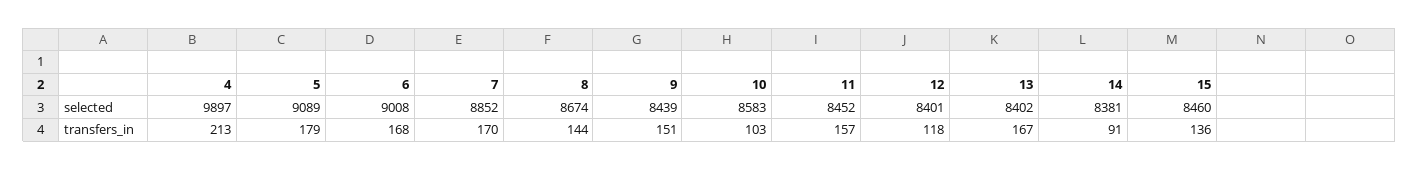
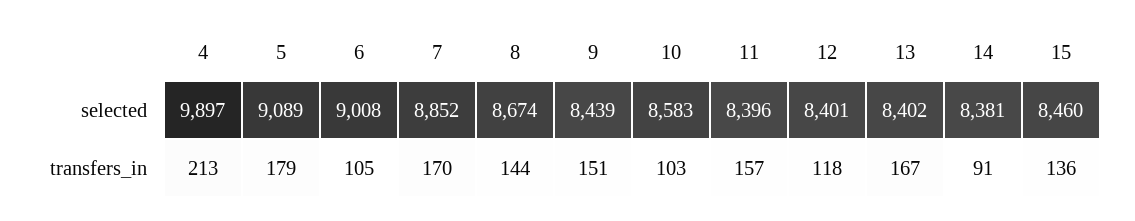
  {
    "4": {
      "selected": 9897,
      "transfers_in": 213
    },
    "5": {
      "selected": 9089,
      "transfers_in": 179
    },
    "6": {
      "selected": 9008,
-     "transfers_in": 168
+     "transfers_in": 105
    },
    "7": {
      "selected": 8852,
      "transfers_in": 170
    },
    "8": {
      "selected": 8674,
      "transfers_in": 144
    },
    "9": {
      "selected": 8439,
      "transfers_in": 151
    },
    "10": {
      "selected": 8583,
      "transfers_in": 103
    },
    "11": {
-     "selected": 8452,
+     "selected": 8396,
      "transfers_in": 157
    },
    "12": {
      "selected": 8401,
      "transfers_in": 118
    },
    "13": {
      "selected": 8402,
      "transfers_in": 167
    },
    "14": {
      "selected": 8381,
      "transfers_in": 91
    },
    "15": {
      "selected": 8460,
      "transfers_in": 136
    }
  }

